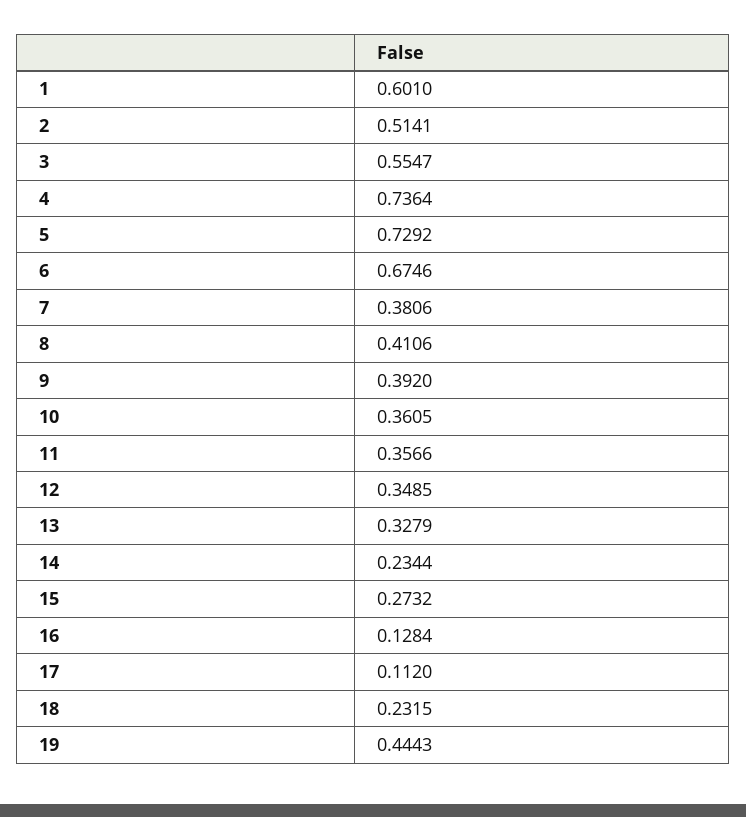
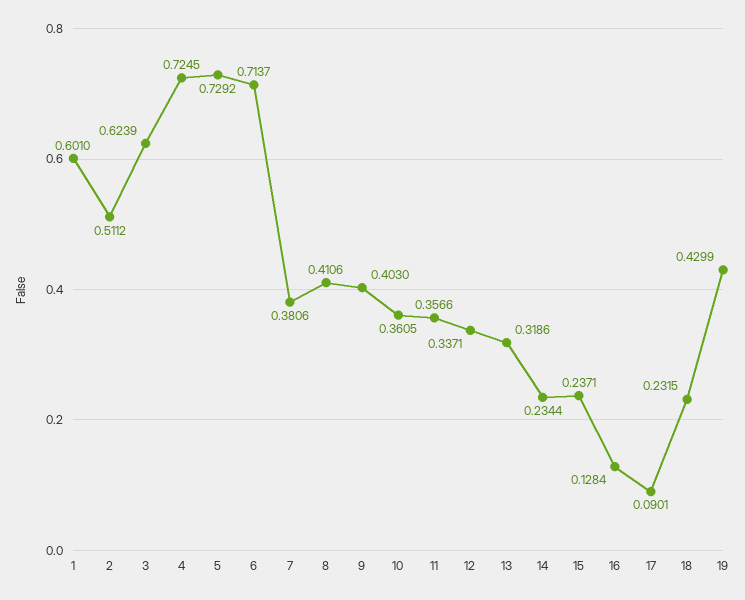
  {
    "1": 0.601,
-   "2": 0.5141,
+   "2": 0.5112,
-   "3": 0.5547,
+   "3": 0.6239,
-   "4": 0.7364,
+   "4": 0.7245,
    "5": 0.7292,
-   "6": 0.6746,
+   "6": 0.7137,
    "7": 0.3806,
    "8": 0.4106,
-   "9": 0.392,
+   "9": 0.403,
    "10": 0.3605,
    "11": 0.3566,
-   "12": 0.3485,
+   "12": 0.3371,
-   "13": 0.3279,
+   "13": 0.3186,
    "14": 0.2344,
-   "15": 0.2732,
+   "15": 0.2371,
    "16": 0.1284,
-   "17": 0.112,
+   "17": 0.0901,
    "18": 0.2315,
-   "19": 0.4443
+   "19": 0.4299
  }

